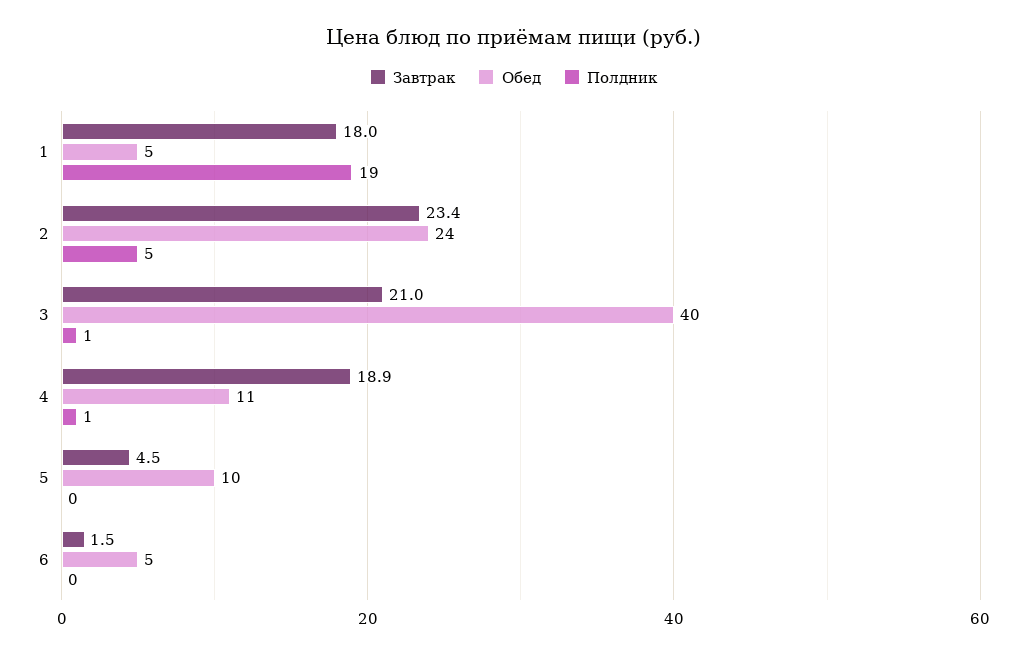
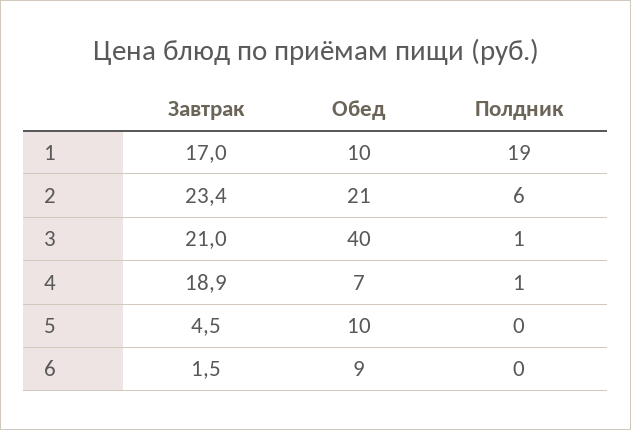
  {
    "Завтрак": {
-     "1": 18,
+     "1": 17,
      "2": 23.4,
      "3": 21,
      "4": 18.9,
      "5": 4.5,
      "6": 1.5
    },
    "Обед": {
-     "1": 5,
+     "1": 10,
-     "2": 24,
+     "2": 21,
      "3": 40,
-     "4": 11,
+     "4": 7,
      "5": 10,
-     "6": 5
+     "6": 9
    },
    "Полдник": {
      "1": 19,
-     "2": 5,
+     "2": 6,
      "3": 1,
      "4": 1,
      "5": 0,
      "6": 0
    }
  }

